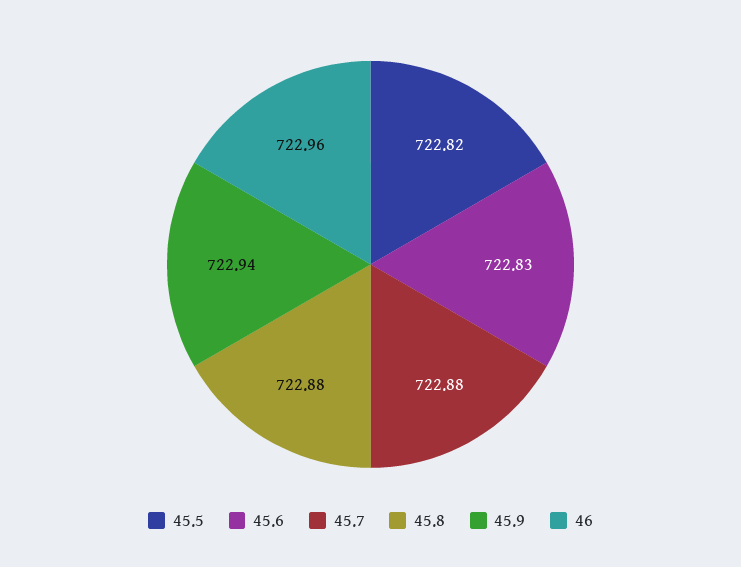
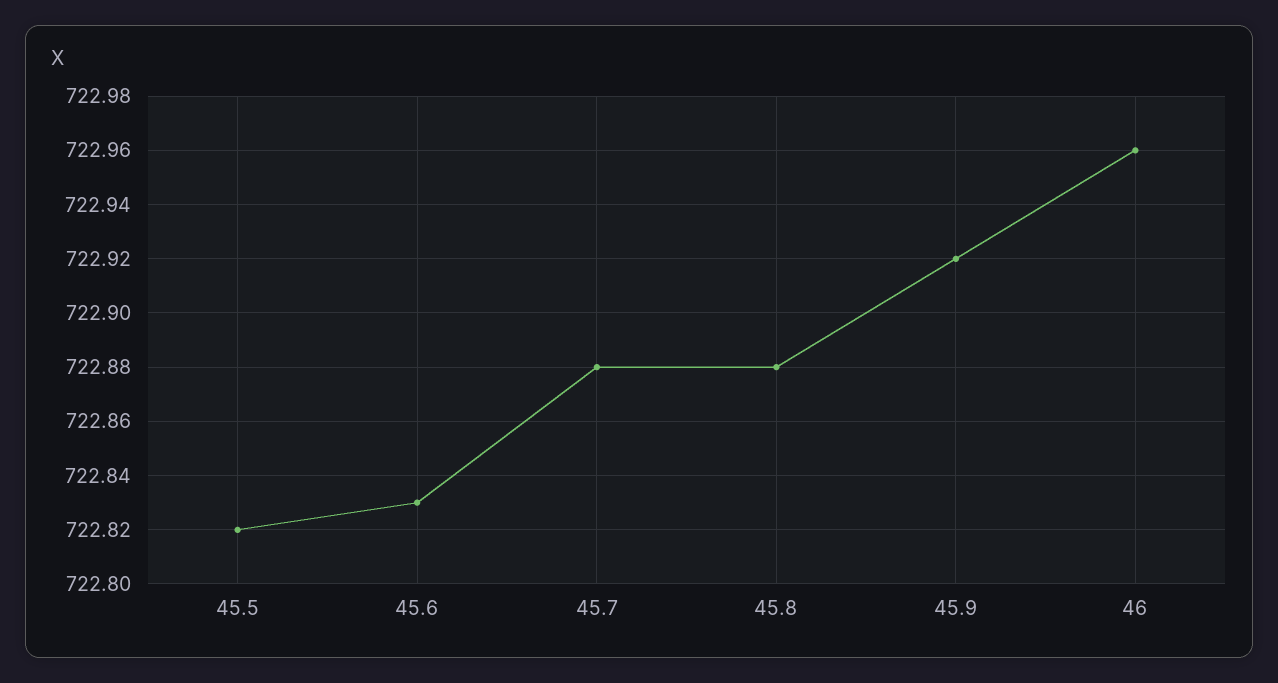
  {
    "45.5": 722.82,
    "45.6": 722.83,
    "45.7": 722.88,
    "45.8": 722.88,
-   "45.9": 722.94,
+   "45.9": 722.92,
    "46": 722.96
  }

